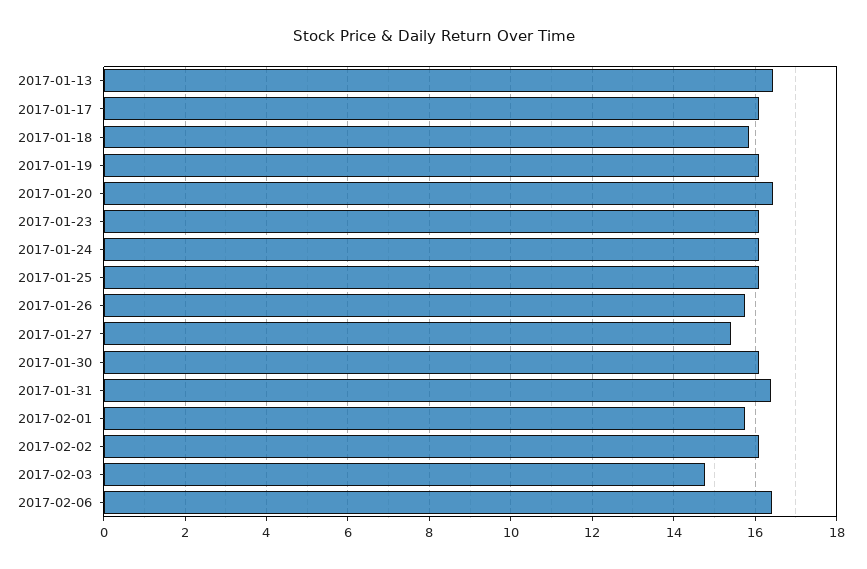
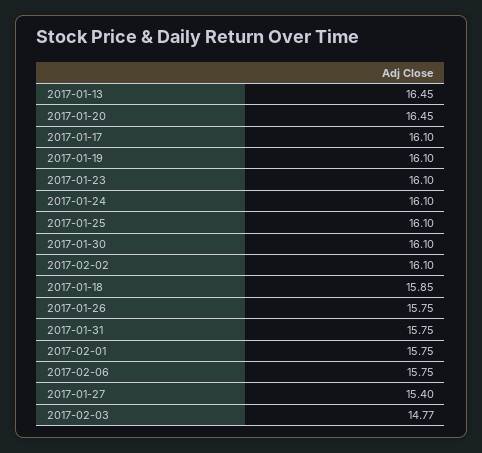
  {
    "2017-01-13": 16.45,
    "2017-01-17": 16.1,
    "2017-01-18": 15.85,
    "2017-01-19": 16.1,
    "2017-01-20": 16.45,
    "2017-01-23": 16.1,
    "2017-01-24": 16.1,
    "2017-01-25": 16.1,
    "2017-01-26": 15.75,
    "2017-01-27": 15.4,
    "2017-01-30": 16.1,
-   "2017-01-31": 16.4,
+   "2017-01-31": 15.75,
    "2017-02-01": 15.75,
    "2017-02-02": 16.1,
    "2017-02-03": 14.77,
-   "2017-02-06": 16.4
+   "2017-02-06": 15.75
  }

